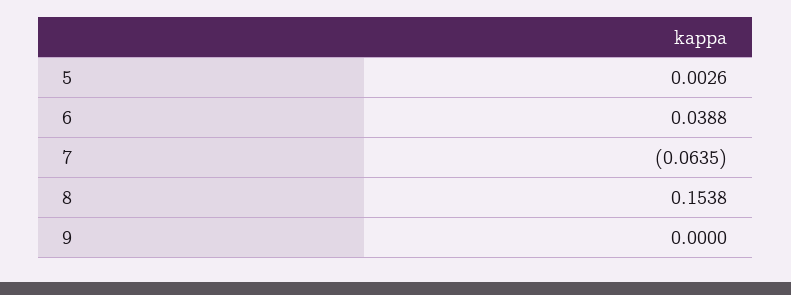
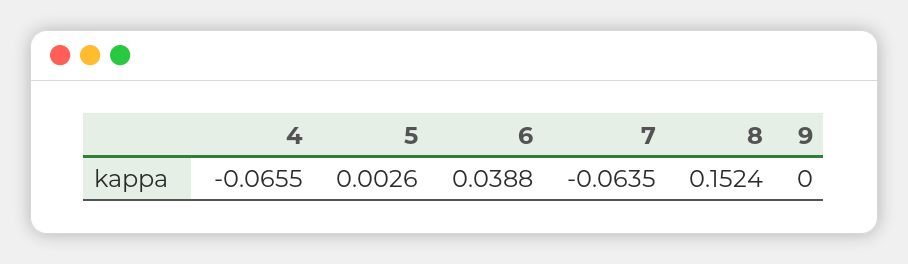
  {
    "5": 0.0026,
    "6": 0.0388,
    "7": -0.0635,
-   "8": 0.1538,
+   "8": 0.1524,
-   "9": 0
+   "9": 0,
+   "4": -0.0655
  }

